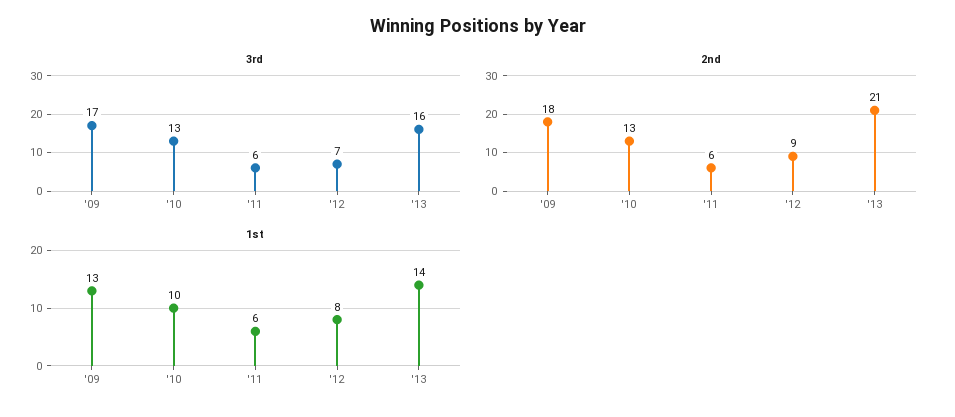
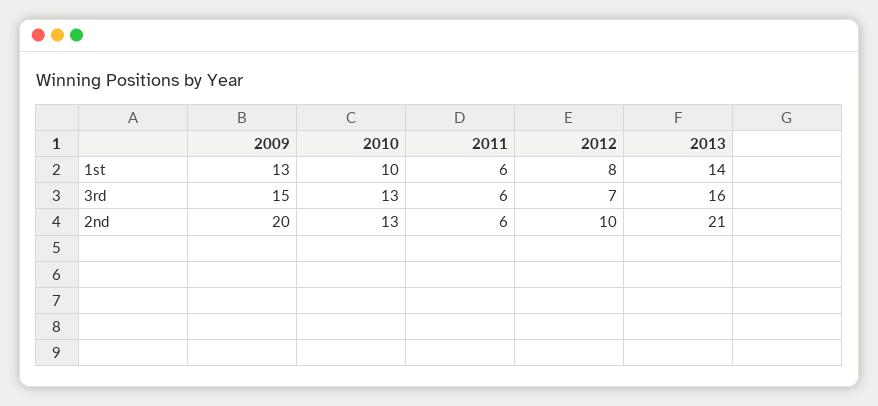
  {
    "3rd": {
-     "'09": 17,
+     "'09": 15,
      "'10": 13,
      "'11": 6,
      "'12": 7,
      "'13": 16
    },
    "2nd": {
-     "'09": 18,
+     "'09": 20,
      "'10": 13,
      "'11": 6,
-     "'12": 9,
+     "'12": 10,
      "'13": 21
    },
    "1st": {
      "'09": 13,
      "'10": 10,
      "'11": 6,
      "'12": 8,
      "'13": 14
    }
  }

